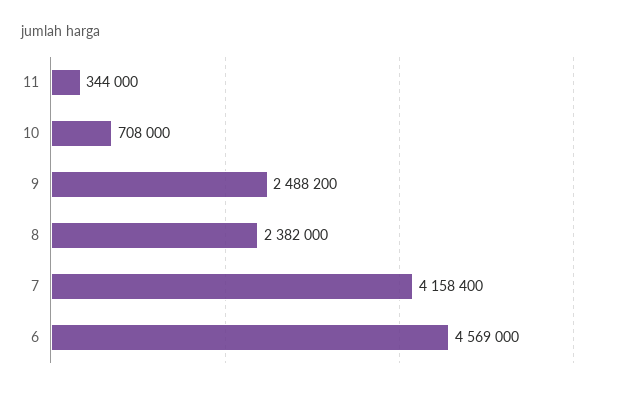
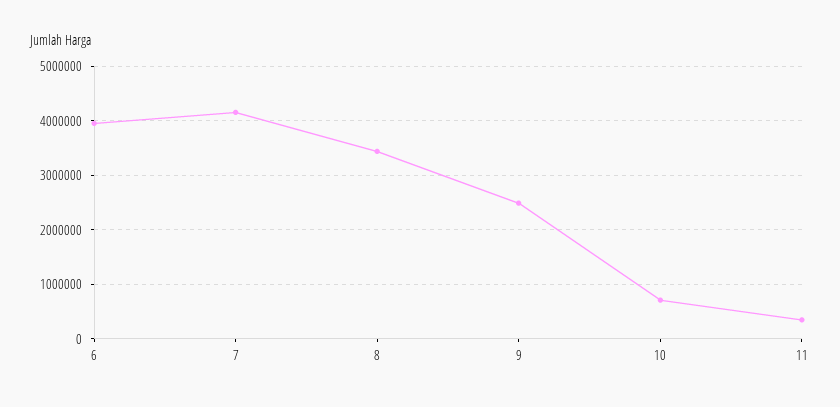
  {
    "11": 344000,
    "10": 708000,
    "9": 2488200,
-   "8": 2382000,
+   "8": 3400000,
    "7": 4158400,
-   "6": 4569000
+   "6": 4000000
  }

